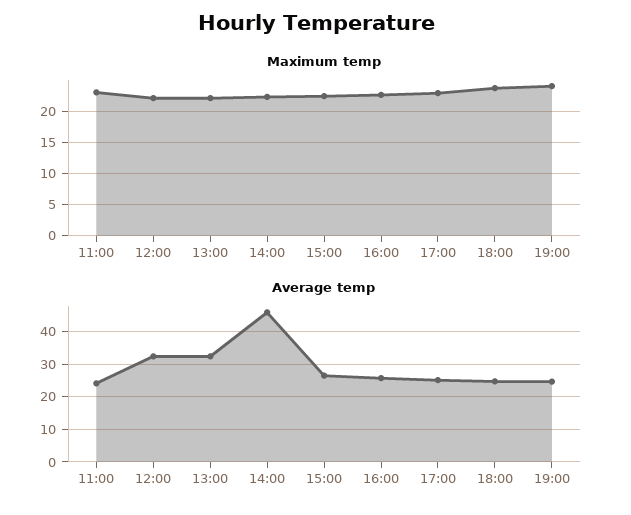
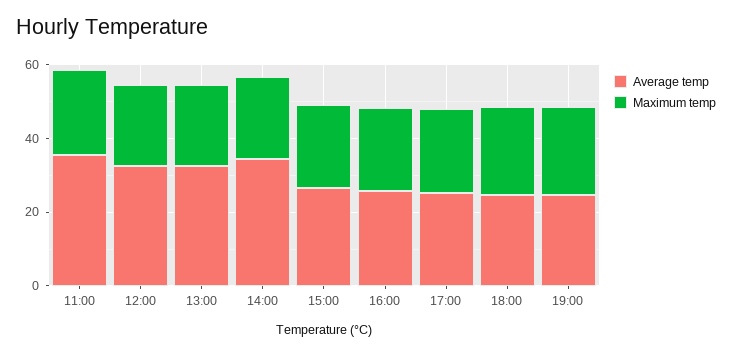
  {
    "Maximum temp": {
      "11:00": 23,
      "12:00": 22,
      "13:00": 22,
      "14:00": 22,
      "15:00": 22,
      "16:00": 23,
      "17:00": 23,
      "18:00": 24,
      "19:00": 24
    },
    "Average temp": {
-     "11:00": 24,
+     "11:00": 35,
      "12:00": 32,
      "13:00": 32,
-     "14:00": 46,
+     "14:00": 35,
      "15:00": 26,
      "16:00": 26,
      "17:00": 26,
      "18:00": 24,
      "19:00": 24
    }
  }

